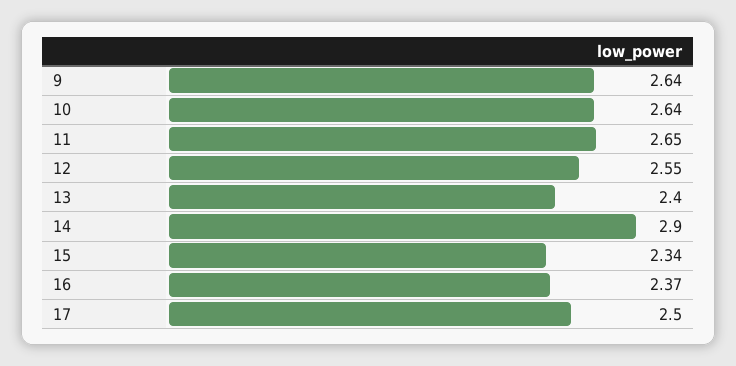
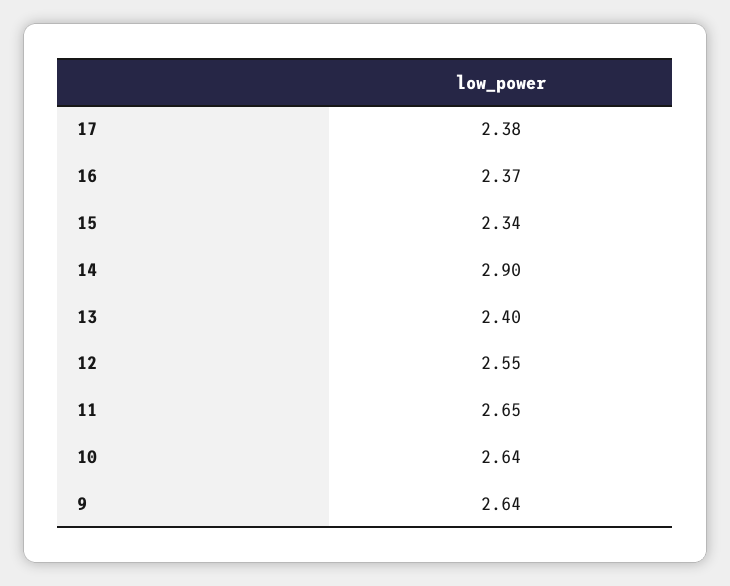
  {
    "9": 2.64,
    "10": 2.64,
    "11": 2.65,
    "12": 2.55,
    "13": 2.4,
    "14": 2.9,
    "15": 2.34,
    "16": 2.37,
-   "17": 2.5
+   "17": 2.38
  }

